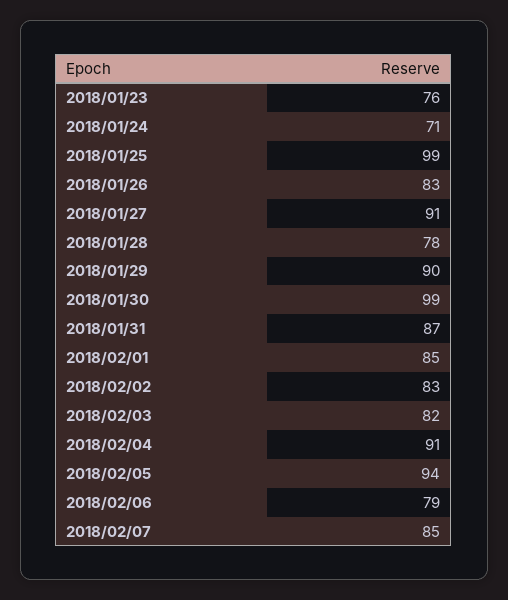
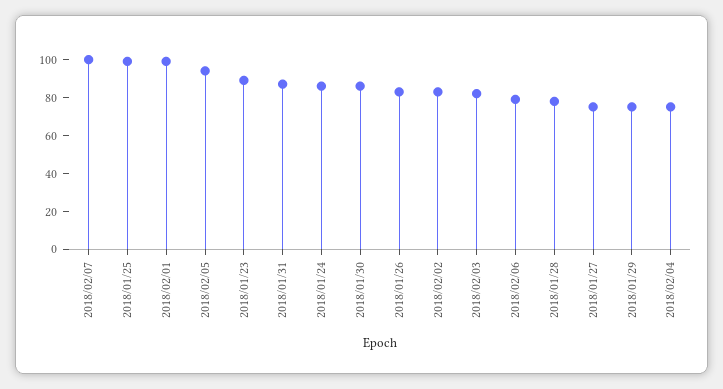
  {
-   "2018/01/23": 76,
+   "2018/01/23": 90,
-   "2018/01/24": 71,
+   "2018/01/24": 85,
    "2018/01/25": 99,
    "2018/01/26": 83,
-   "2018/01/27": 91,
+   "2018/01/27": 75,
    "2018/01/28": 78,
-   "2018/01/29": 90,
+   "2018/01/29": 75,
-   "2018/01/30": 99,
+   "2018/01/30": 85,
    "2018/01/31": 87,
-   "2018/02/01": 85,
+   "2018/02/01": 100,
    "2018/02/02": 83,
    "2018/02/03": 82,
-   "2018/02/04": 91,
+   "2018/02/04": 75,
    "2018/02/05": 94,
    "2018/02/06": 79,
-   "2018/02/07": 85
+   "2018/02/07": 100
  }

